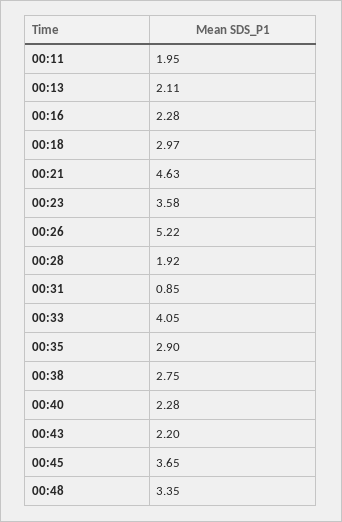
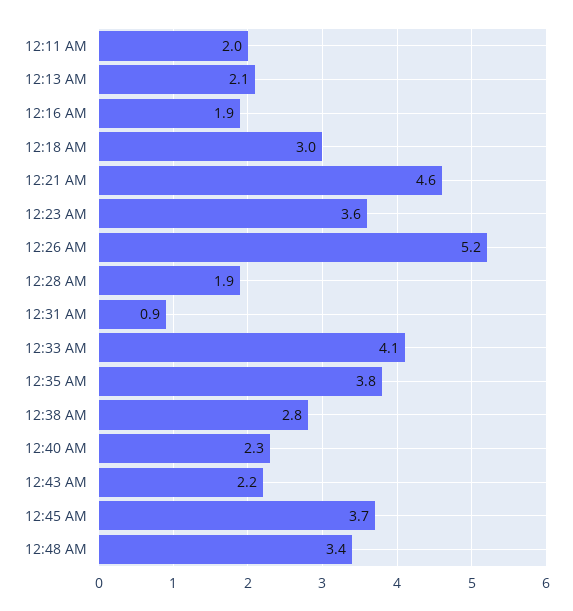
  {
    "00:11": 1.95,
    "00:13": 2.11,
-   "00:16": 2.28,
+   "00:16": 1.9,
    "00:18": 2.97,
    "00:21": 4.63,
    "00:23": 3.58,
    "00:26": 5.22,
    "00:28": 1.92,
    "00:31": 0.85,
    "00:33": 4.05,
-   "00:35": 2.9,
+   "00:35": 3.8,
    "00:38": 2.75,
    "00:40": 2.28,
    "00:43": 2.2,
    "00:45": 3.65,
    "00:48": 3.35
  }

